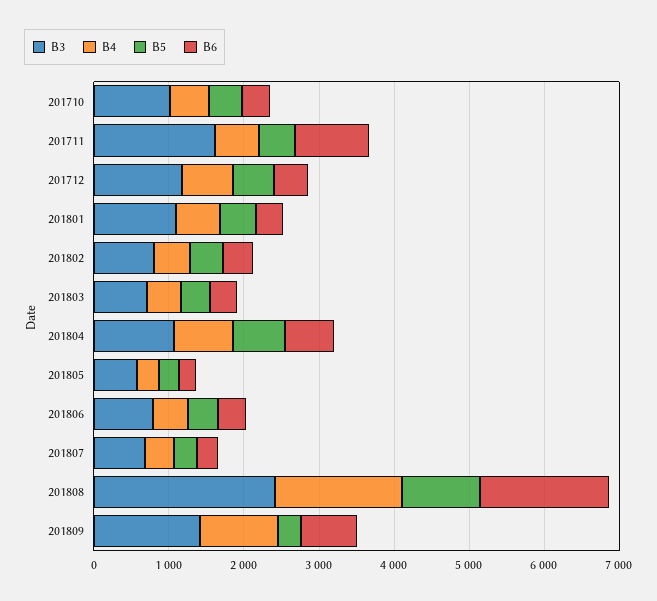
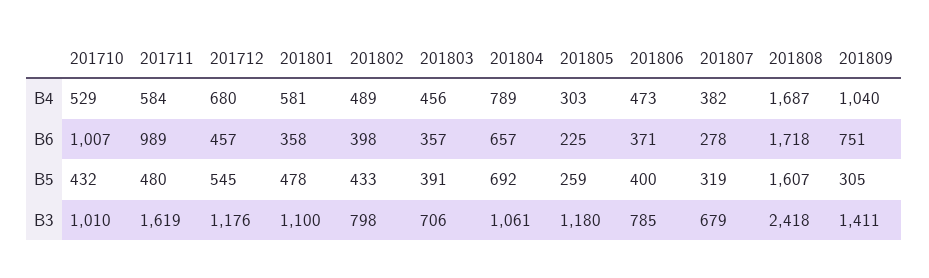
  {
    "B3": {
      "201710": 1010,
      "201711": 1619,
      "201712": 1176,
      "201801": 1100,
      "201802": 798,
      "201803": 706,
      "201804": 1061,
-     "201805": 600,
+     "201805": 1180,
      "201806": 785,
      "201807": 679,
      "201808": 2418,
      "201809": 1411
    },
    "B4": {
      "201710": 529,
      "201711": 584,
      "201712": 680,
      "201801": 581,
      "201802": 489,
      "201803": 456,
      "201804": 789,
      "201805": 303,
      "201806": 473,
      "201807": 382,
      "201808": 1687,
      "201809": 1040
    },
    "B5": {
      "201710": 432,
      "201711": 480,
      "201712": 545,
      "201801": 478,
      "201802": 433,
      "201803": 391,
      "201804": 692,
      "201805": 259,
      "201806": 400,
      "201807": 319,
-     "201808": 1000,
+     "201808": 1607,
      "201809": 305
    },
    "B6": {
-     "201710": 400,
+     "201710": 1007,
      "201711": 989,
      "201712": 457,
      "201801": 358,
      "201802": 398,
      "201803": 357,
      "201804": 657,
      "201805": 225,
      "201806": 371,
      "201807": 278,
      "201808": 1718,
      "201809": 751
    }
  }

